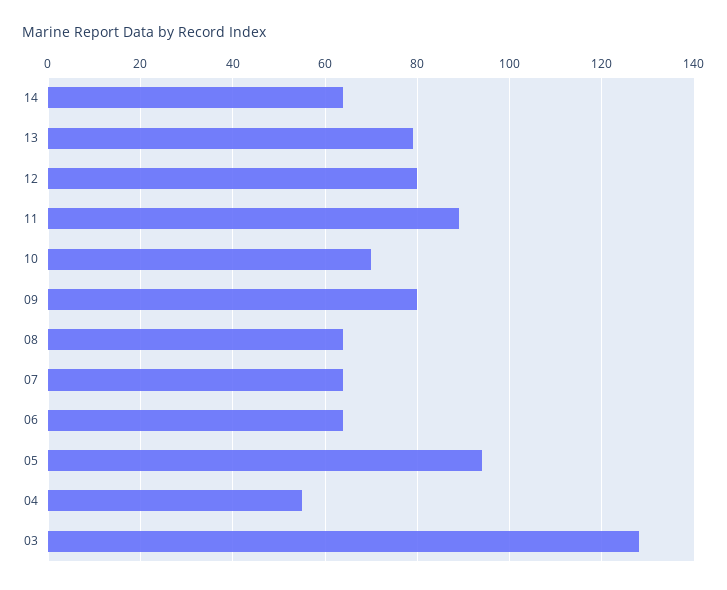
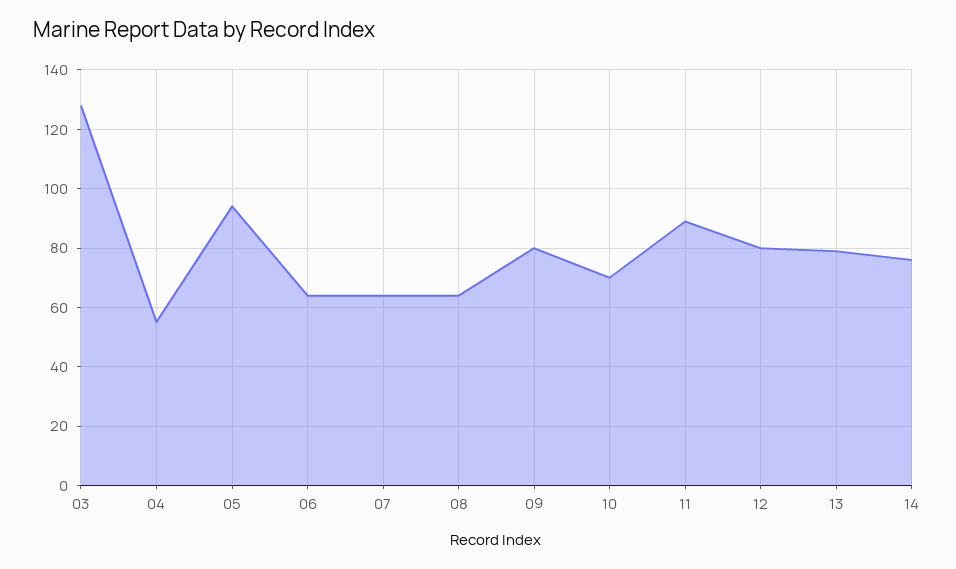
  {
-   "14": 65,
+   "14": 75,
    "13": 80,
    "12": 80,
    "11": 90,
    "10": 70,
    "09": 80,
    "08": 65,
    "07": 65,
    "06": 65,
    "05": 95,
    "04": 55,
    "03": 130
  }

